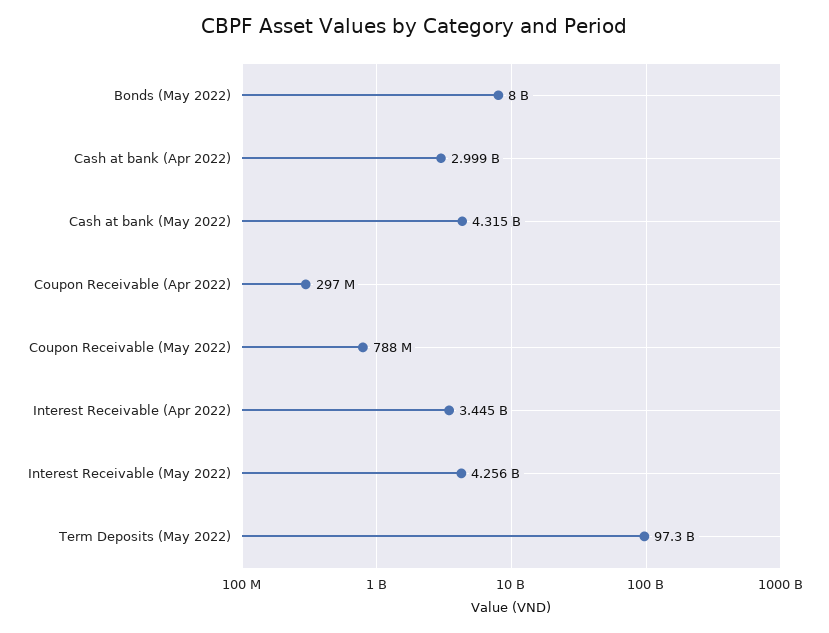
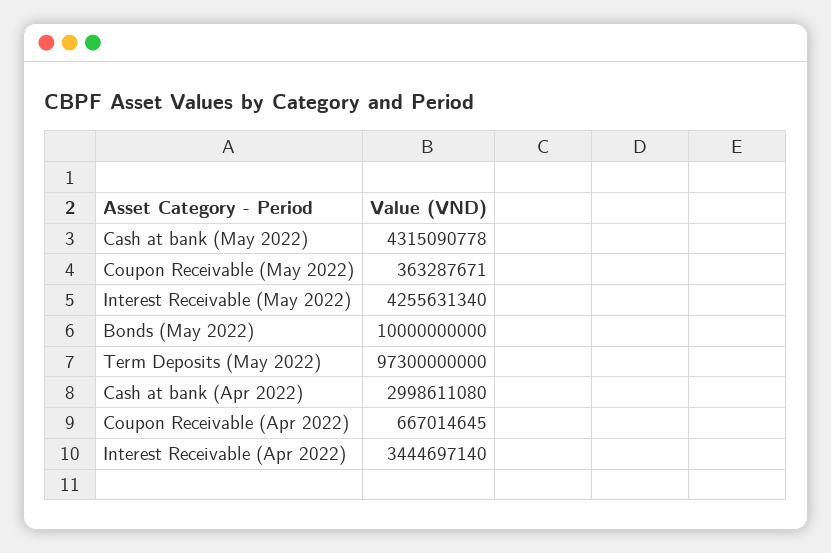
  {
-   "Bonds (May 2022)": 8000000000,
+   "Bonds (May 2022)": 10000000000,
    "Cash at bank (Apr 2022)": 2998611080,
    "Cash at bank (May 2022)": 4315090778,
-   "Coupon Receivable (Apr 2022)": 297000000,
+   "Coupon Receivable (Apr 2022)": 667014645,
-   "Coupon Receivable (May 2022)": 788000000,
+   "Coupon Receivable (May 2022)": 363287671,
    "Interest Receivable (Apr 2022)": 3444697140,
    "Interest Receivable (May 2022)": 4255631340,
    "Term Deposits (May 2022)": 97300000000
  }

